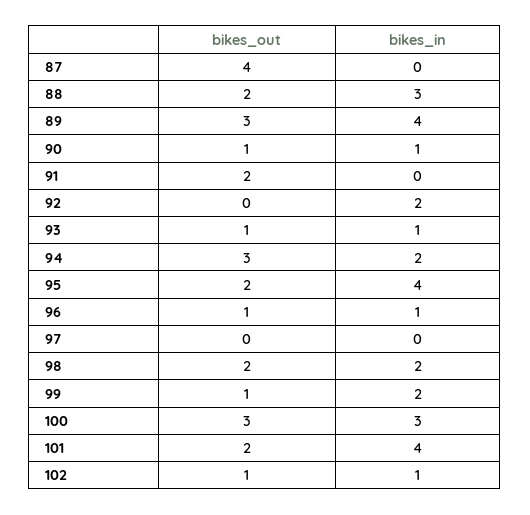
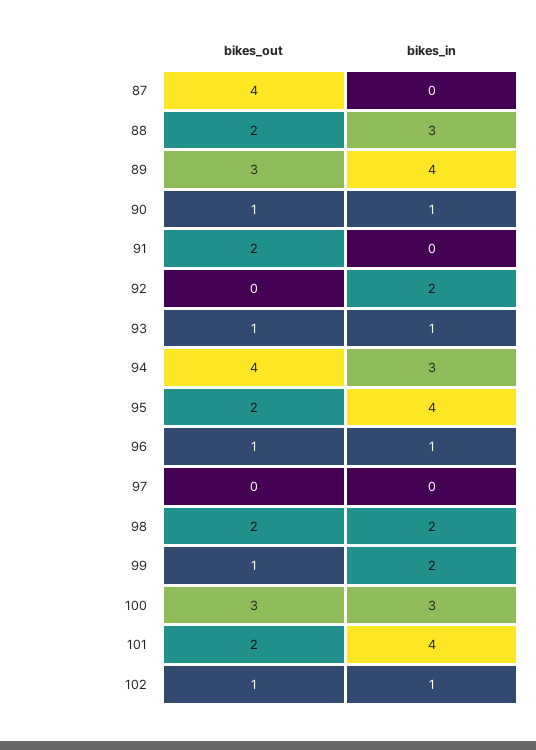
  {
    "bikes_out": {
      "87": 4,
      "88": 2,
      "89": 3,
      "90": 1,
      "91": 2,
      "92": 0,
      "93": 1,
-     "94": 3,
+     "94": 4,
      "95": 2,
      "96": 1,
      "97": 0,
      "98": 2,
      "99": 1,
      "100": 3,
      "101": 2,
      "102": 1
    },
    "bikes_in": {
      "87": 0,
      "88": 3,
      "89": 4,
      "90": 1,
      "91": 0,
      "92": 2,
      "93": 1,
-     "94": 2,
+     "94": 3,
      "95": 4,
      "96": 1,
      "97": 0,
      "98": 2,
      "99": 2,
      "100": 3,
      "101": 4,
      "102": 1
    }
  }

